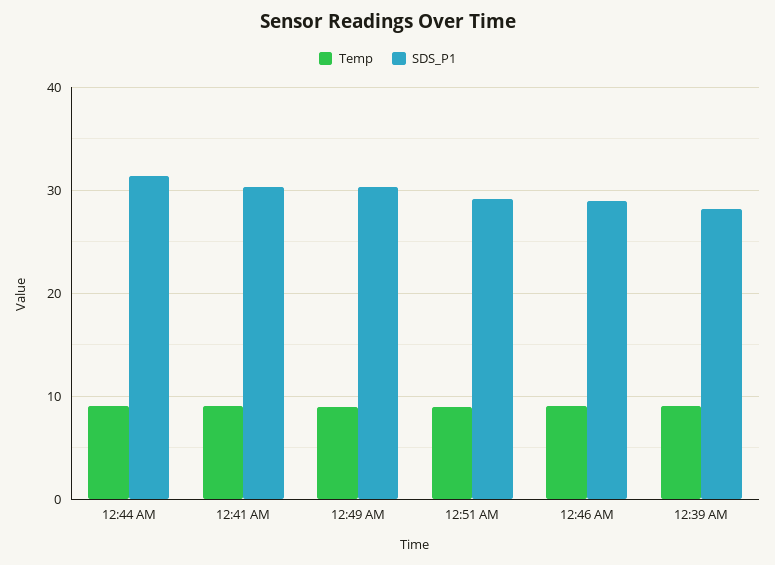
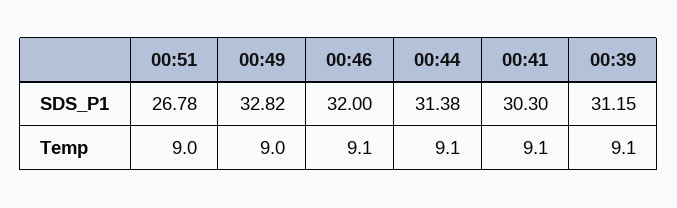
  {
    "Temp": {
      "12:44 AM": 9.1,
      "12:41 AM": 9.1,
      "12:49 AM": 9,
      "12:51 AM": 9,
      "12:46 AM": 9.1,
      "12:39 AM": 9.1
    },
    "SDS_P1": {
      "12:44 AM": 31.38,
      "12:41 AM": 30.3,
-     "12:49 AM": 30,
+     "12:49 AM": 32.82,
-     "12:51 AM": 29,
+     "12:51 AM": 26.78,
-     "12:46 AM": 29,
+     "12:46 AM": 32,
-     "12:39 AM": 28
+     "12:39 AM": 31.15
    }
  }

